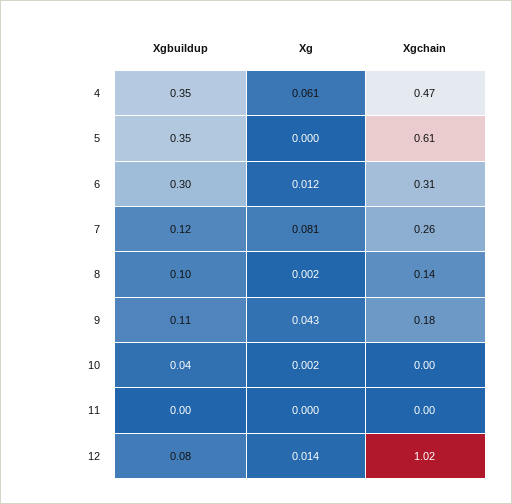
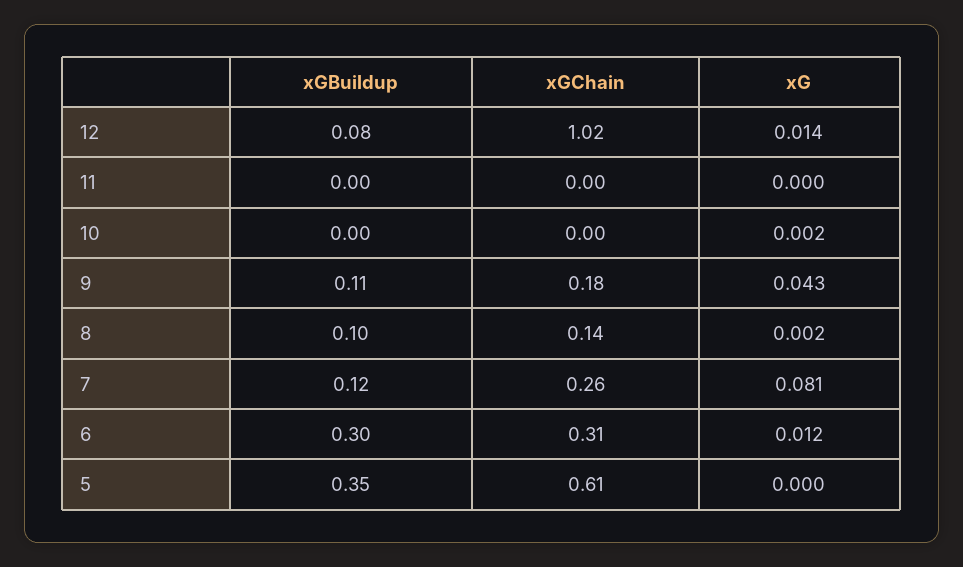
  {
    "Xgbuildup": {
-     "4": 0.35,
      "5": 0.35,
      "6": 0.3,
      "7": 0.12,
      "8": 0.1,
      "9": 0.11,
-     "10": 0.04,
+     "10": 0,
      "11": 0,
      "12": 0.08
    },
    "Xg": {
-     "4": 0.061,
      "5": 0,
      "6": 0.012,
      "7": 0.081,
      "8": 0.002,
      "9": 0.043,
      "10": 0.002,
      "11": 0,
      "12": 0.014
    },
    "Xgchain": {
-     "4": 0.47,
      "5": 0.61,
      "6": 0.31,
      "7": 0.26,
      "8": 0.14,
      "9": 0.18,
      "10": 0,
      "11": 0,
      "12": 1.02
    }
  }

